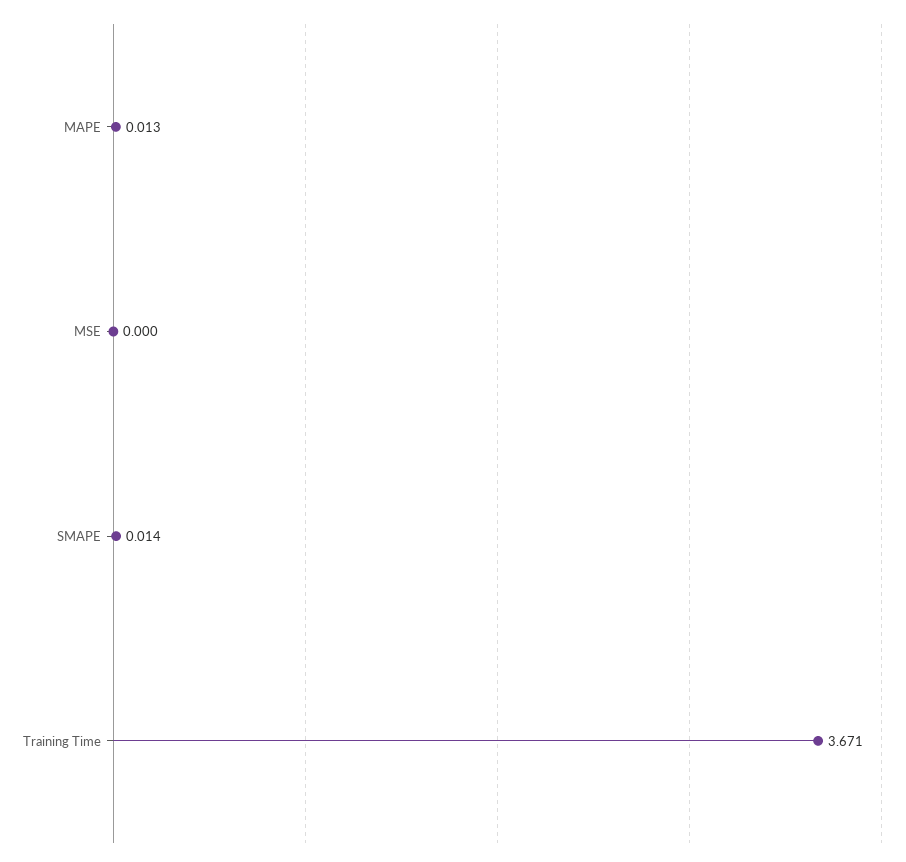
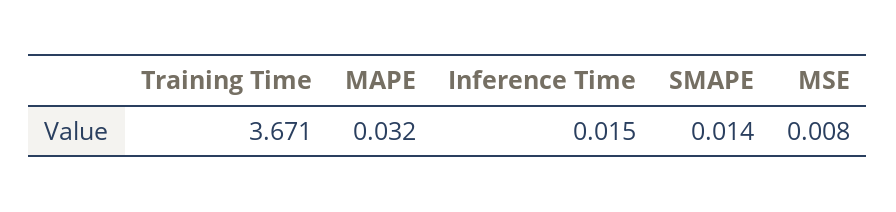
  {
-   "MAPE": 0.013,
+   "MAPE": 0.032,
-   "MSE": 0,
+   "MSE": 0.008,
    "SMAPE": 0.014,
-   "Training Time": 3.671
+   "Training Time": 3.671,
+   "Inference Time": 0.015
  }

